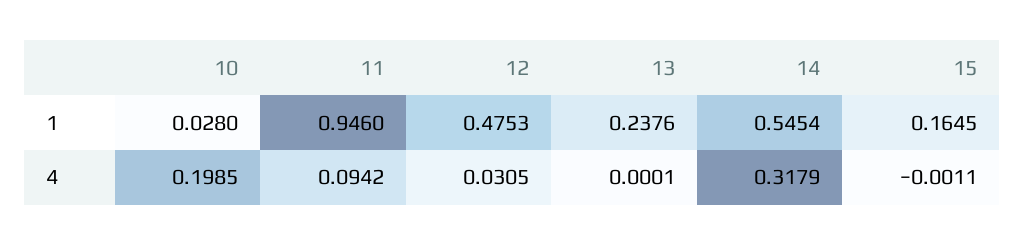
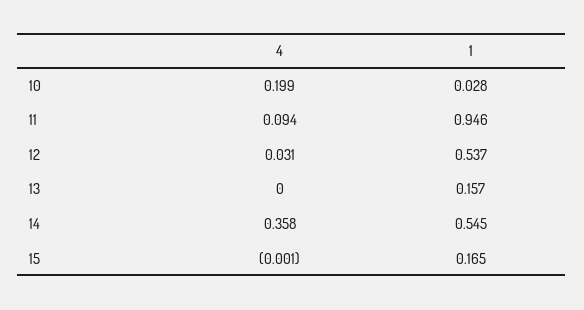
  {
    "10": {
      "1": 0.028,
      "4": 0.1985
    },
    "11": {
      "1": 0.946,
      "4": 0.0942
    },
    "12": {
-     "1": 0.4753,
+     "1": 0.537,
      "4": 0.0305
    },
    "13": {
-     "1": 0.2376,
+     "1": 0.157,
      "4": 0.0001
    },
    "14": {
      "1": 0.5454,
-     "4": 0.3179
+     "4": 0.358
    },
    "15": {
      "1": 0.1645,
      "4": -0.0011
    }
  }

